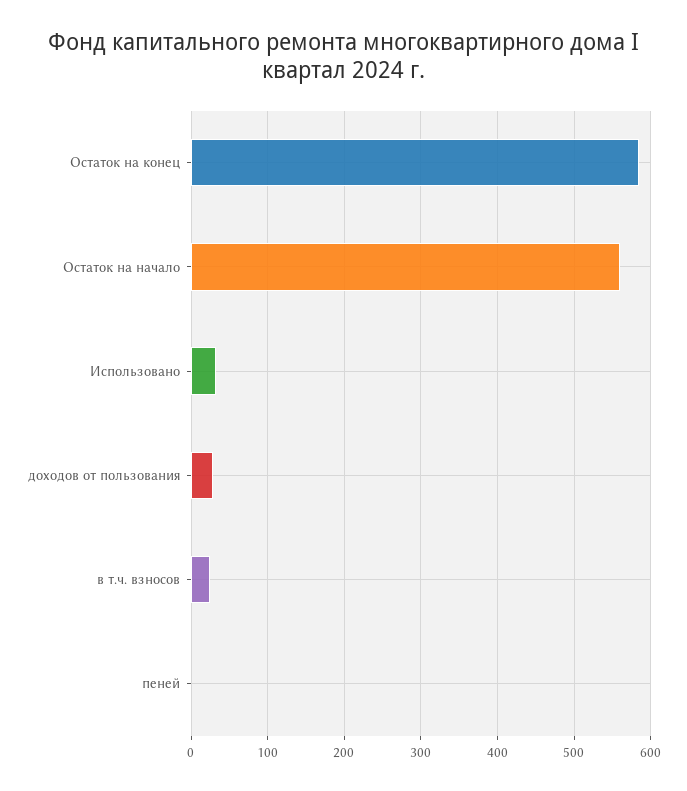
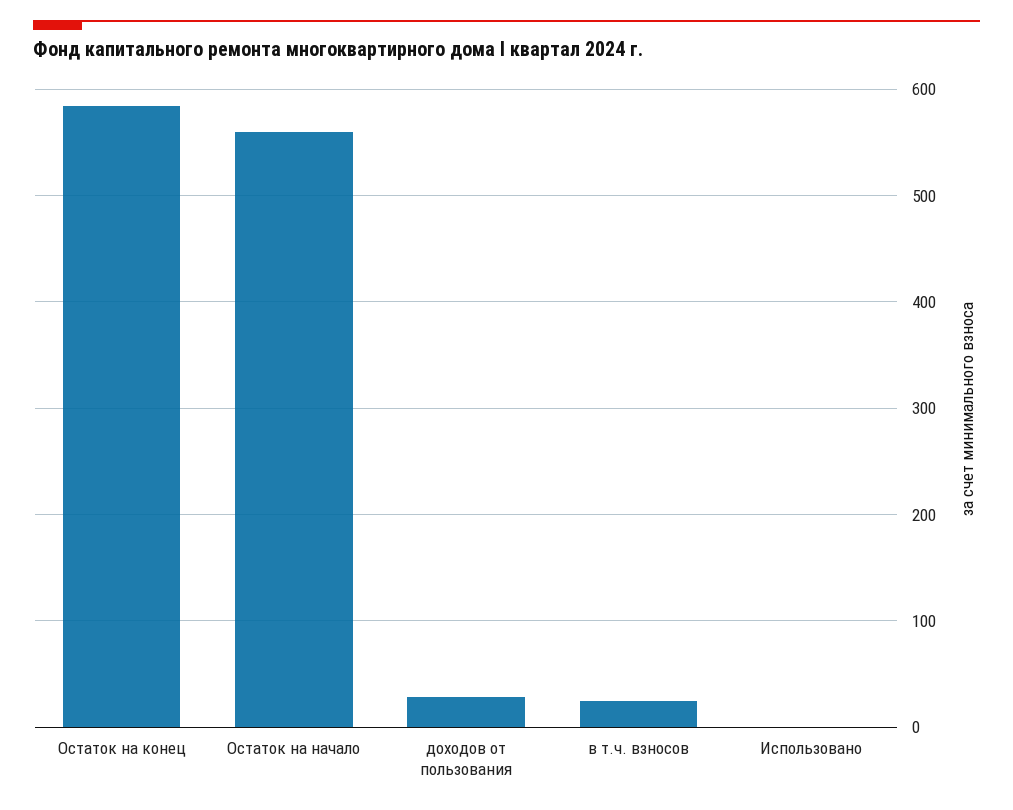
  {
    "Остаток на конец": 580,
    "Остаток на начало": 560,
-   "Использовано": 30,
+   "Использовано": 0,
    "доходов от пользования": 30,
-   "в т.ч. взносов": 20,
+   "в т.ч. взносов": 20
-   "пеней": 0
  }

